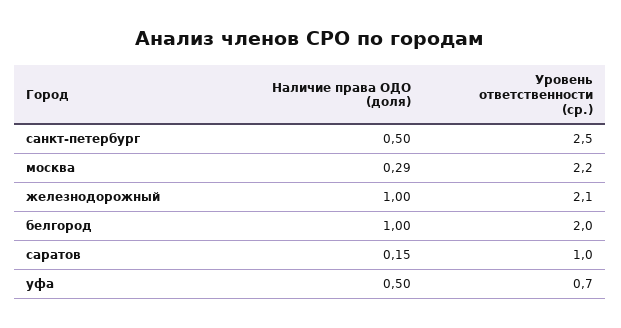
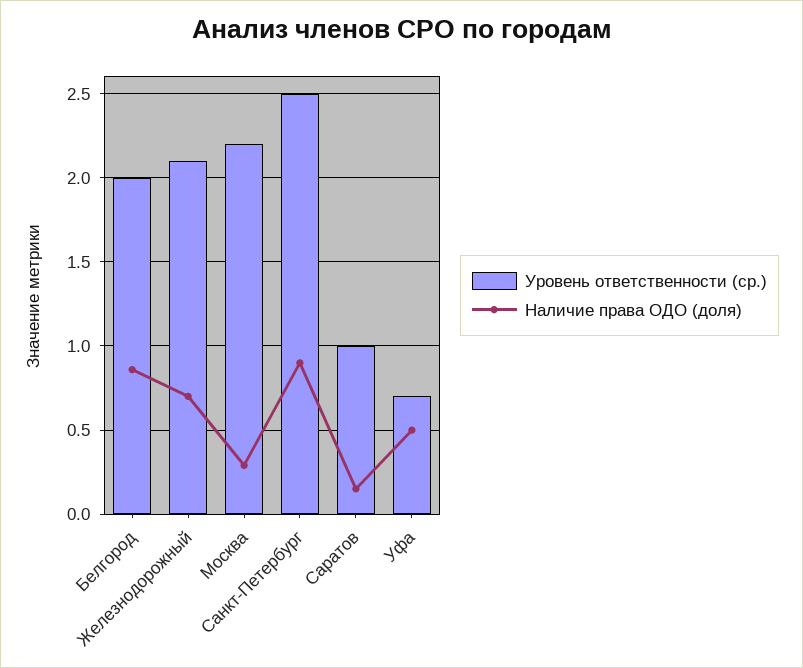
  {
    "Наличие права ОДО (доля)": {
-     "санкт-петербург": 0.5,
+     "санкт-петербург": 0.9,
      "москва": 0.29,
-     "железнодорожный": 1,
+     "железнодорожный": 0.7,
-     "белгород": 1,
+     "белгород": 0.85,
      "саратов": 0.15,
      "уфа": 0.5
    },
    "Уровень ответственности (ср.)": {
      "санкт-петербург": 2.5,
      "москва": 2.2,
      "железнодорожный": 2.1,
      "белгород": 2,
      "саратов": 1,
      "уфа": 0.7
    }
  }

